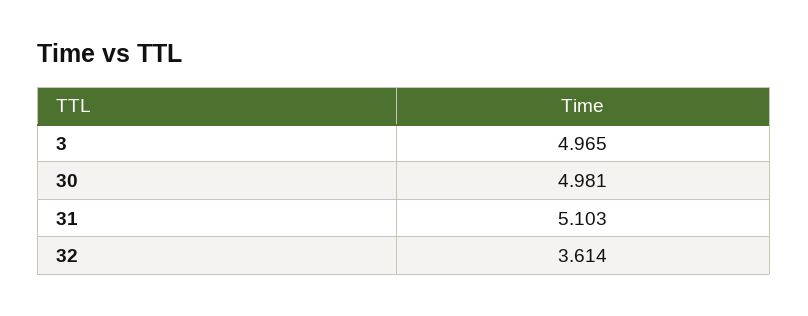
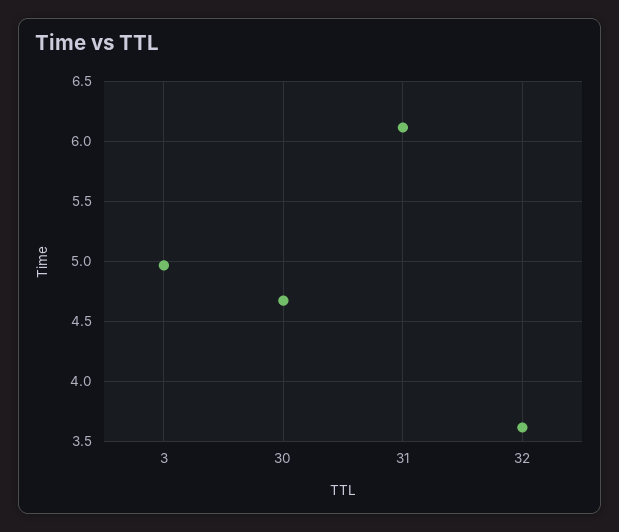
  {
    "3": 4.965,
-   "30": 4.981,
+   "30": 4.7,
-   "31": 5.103,
+   "31": 6.1,
    "32": 3.614
  }

